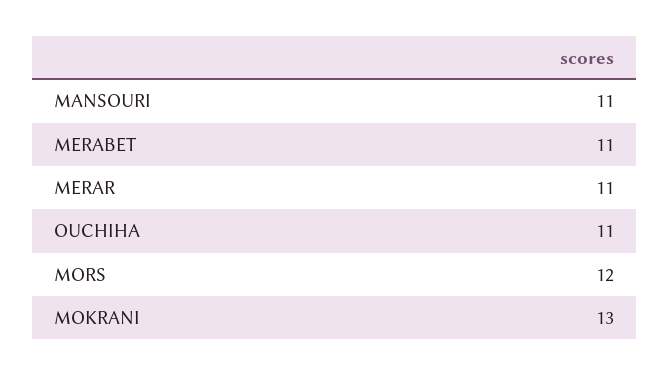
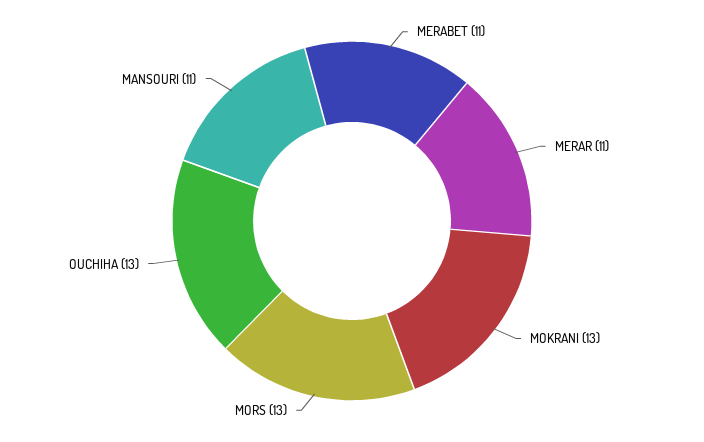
  {
    "MANSOURI": 11,
    "MERABET": 11,
    "MERAR": 11,
-   "OUCHIHA": 11,
+   "OUCHIHA": 13,
-   "MORS": 12,
+   "MORS": 13,
    "MOKRANI": 13
  }

